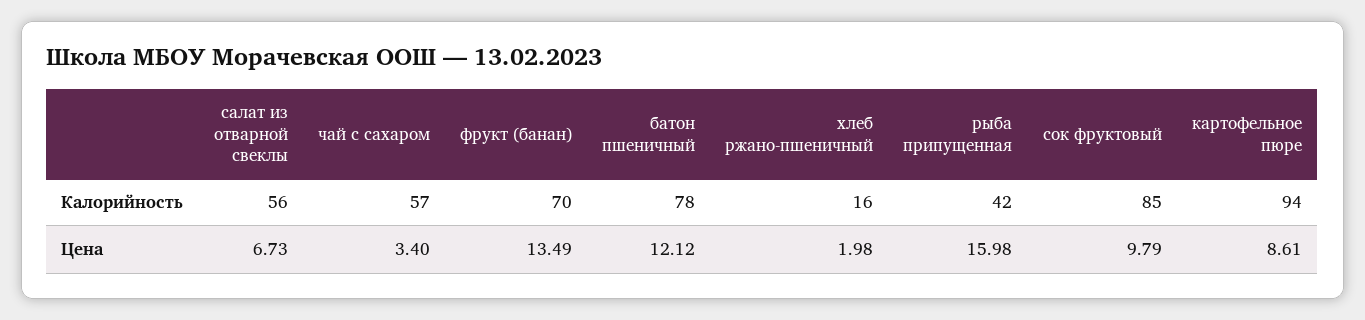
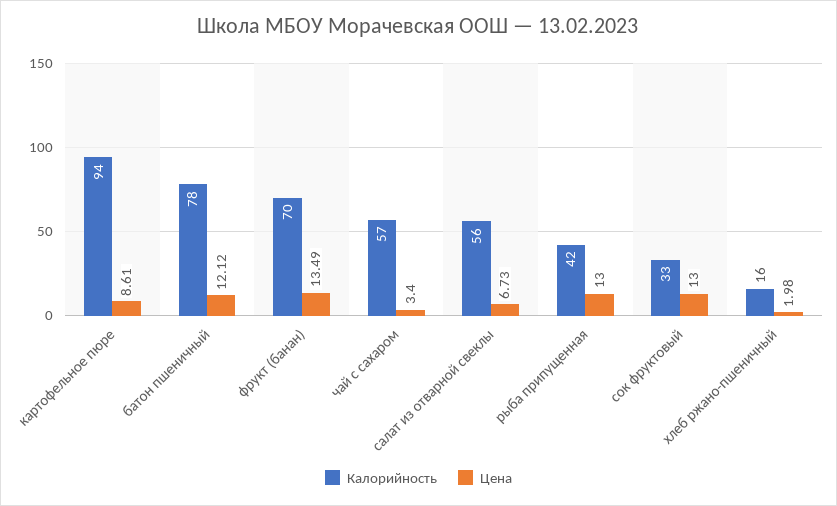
  {
    "Калорийность": {
      "салат из отварной свеклы": 56,
      "чай с сахаром": 57,
      "фрукт (банан)": 70,
      "батон пшеничный": 78,
      "хлеб ржано-пшеничный": 16,
      "рыба припущенная": 42,
-     "сок фруктовый": 85,
+     "сок фруктовый": 33,
      "картофельное пюре": 94
    },
    "Цена": {
      "салат из отварной свеклы": 6.73,
      "чай с сахаром": 3.4,
      "фрукт (банан)": 13.49,
      "батон пшеничный": 12.12,
      "хлеб ржано-пшеничный": 1.98,
-     "рыба припущенная": 15.98,
+     "рыба припущенная": 13,
-     "сок фруктовый": 9.79,
+     "сок фруктовый": 13,
      "картофельное пюре": 8.61
    }
  }

